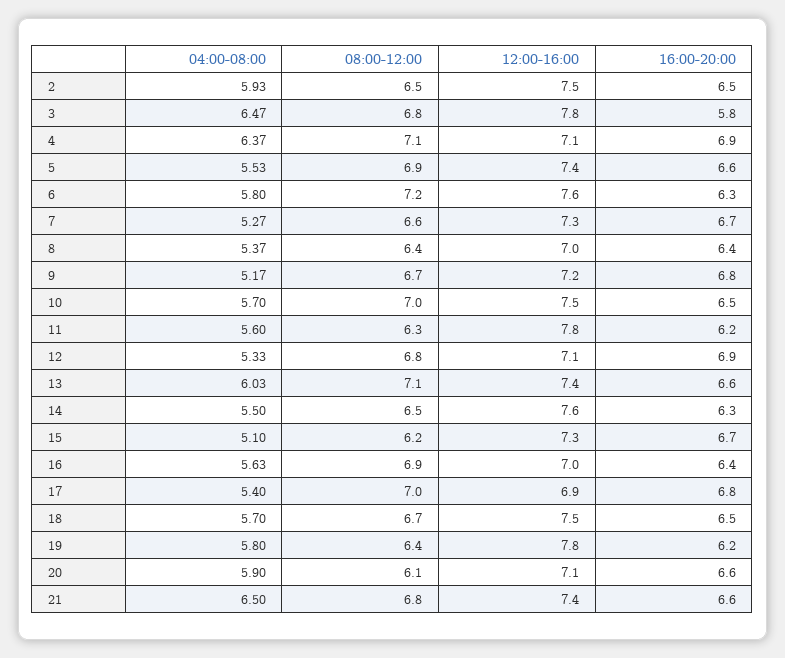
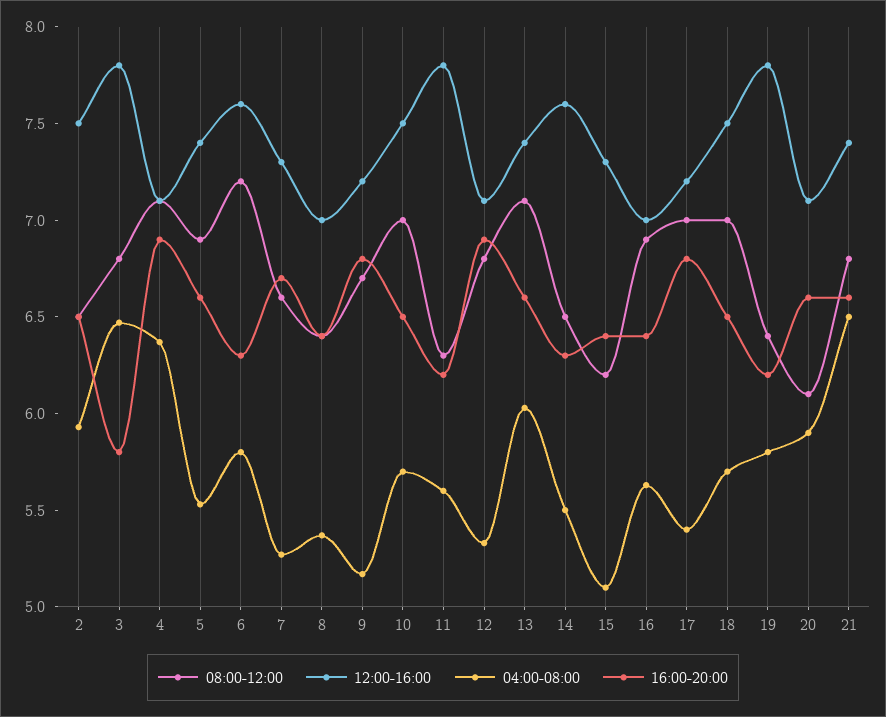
  {
    "04:00-08:00": {
      "2": 5.93,
      "3": 6.47,
      "4": 6.37,
      "5": 5.53,
      "6": 5.8,
      "7": 5.27,
      "8": 5.37,
      "9": 5.17,
      "10": 5.7,
      "11": 5.6,
      "12": 5.33,
      "13": 6.03,
      "14": 5.5,
      "15": 5.1,
      "16": 5.63,
      "17": 5.4,
      "18": 5.7,
      "19": 5.8,
      "20": 5.9,
      "21": 6.5
    },
    "08:00-12:00": {
      "2": 6.5,
      "3": 6.8,
      "4": 7.1,
      "5": 6.9,
      "6": 7.2,
      "7": 6.6,
      "8": 6.4,
      "9": 6.7,
      "10": 7,
      "11": 6.3,
      "12": 6.8,
      "13": 7.1,
      "14": 6.5,
      "15": 6.2,
      "16": 6.9,
      "17": 7,
-     "18": 6.7,
+     "18": 7,
      "19": 6.4,
      "20": 6.1,
      "21": 6.8
    },
    "12:00-16:00": {
      "2": 7.5,
      "3": 7.8,
      "4": 7.1,
      "5": 7.4,
      "6": 7.6,
      "7": 7.3,
      "8": 7,
      "9": 7.2,
      "10": 7.5,
      "11": 7.8,
      "12": 7.1,
      "13": 7.4,
      "14": 7.6,
      "15": 7.3,
      "16": 7,
-     "17": 6.9,
+     "17": 7.2,
      "18": 7.5,
      "19": 7.8,
      "20": 7.1,
      "21": 7.4
    },
    "16:00-20:00": {
      "2": 6.5,
      "3": 5.8,
      "4": 6.9,
      "5": 6.6,
      "6": 6.3,
      "7": 6.7,
      "8": 6.4,
      "9": 6.8,
      "10": 6.5,
      "11": 6.2,
      "12": 6.9,
      "13": 6.6,
      "14": 6.3,
-     "15": 6.7,
+     "15": 6.4,
      "16": 6.4,
      "17": 6.8,
      "18": 6.5,
      "19": 6.2,
      "20": 6.6,
      "21": 6.6
    }
  }

